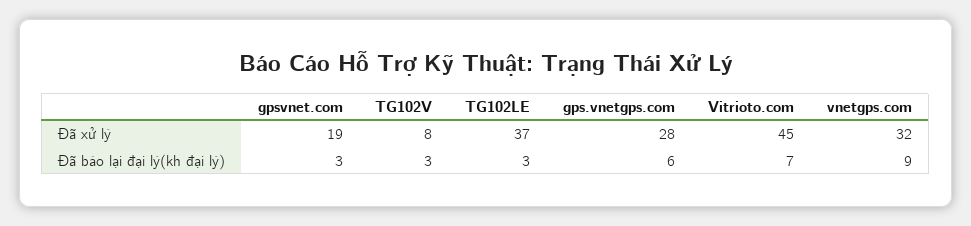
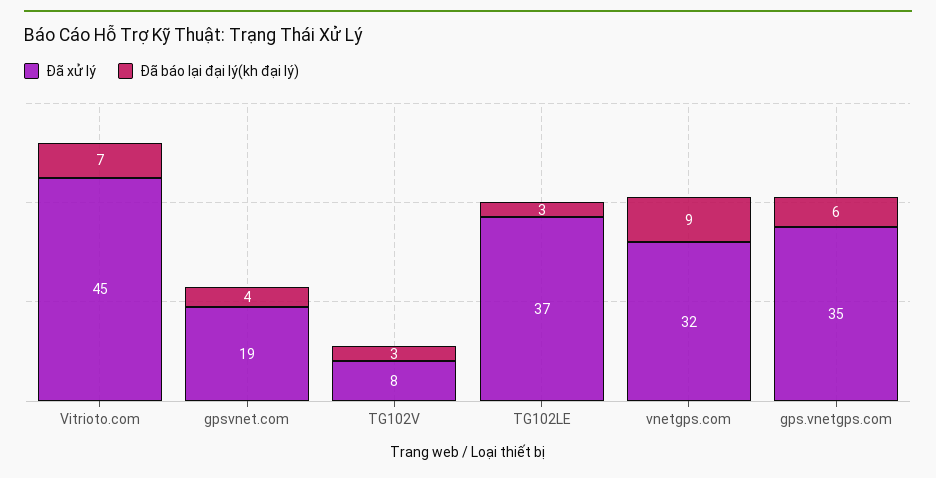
  {
    "Đã xử lý": {
      "gpsvnet.com": 19,
      "TG102V": 8,
      "TG102LE": 37,
-     "gps.vnetgps.com": 28,
+     "gps.vnetgps.com": 35,
      "Vitrioto.com": 45,
      "vnetgps.com": 32
    },
    "Đã báo lại đại lý(kh đại lý)": {
-     "gpsvnet.com": 3,
+     "gpsvnet.com": 4,
      "TG102V": 3,
      "TG102LE": 3,
      "gps.vnetgps.com": 6,
      "Vitrioto.com": 7,
      "vnetgps.com": 9
    }
  }

